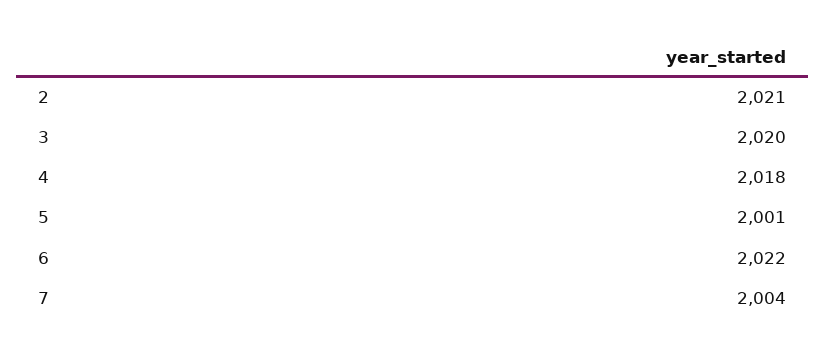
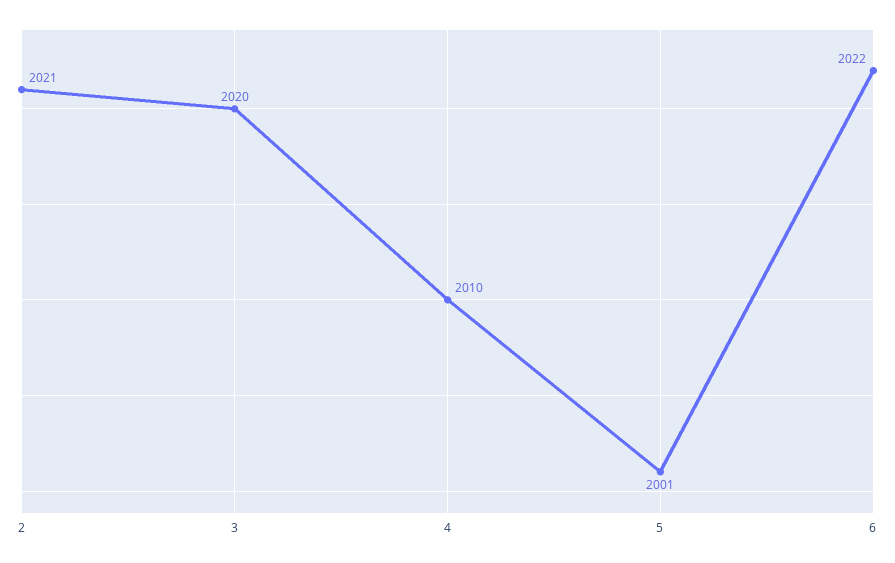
  {
    "2": 2021,
    "3": 2020,
-   "4": 2018,
+   "4": 2010,
    "5": 2001,
-   "6": 2022,
+   "6": 2022
-   "7": 2004
  }

